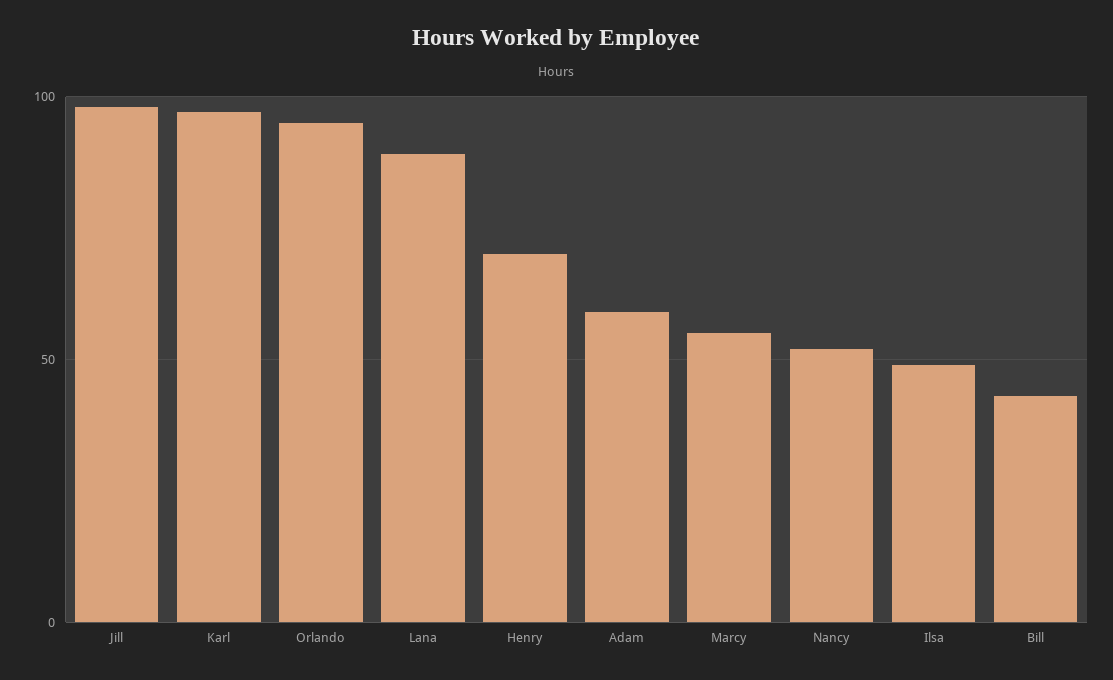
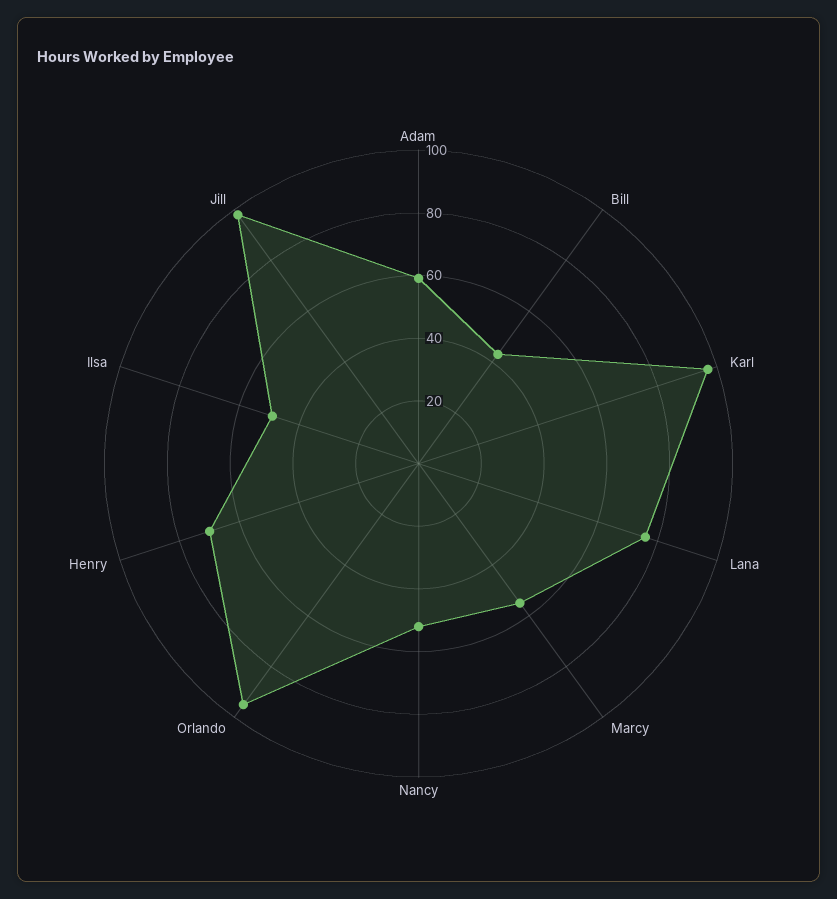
  {
    "Jill": 100,
    "Karl": 95,
    "Orlando": 95,
-   "Lana": 90,
+   "Lana": 75,
    "Henry": 70,
    "Adam": 60,
    "Marcy": 55,
    "Nancy": 50,
    "Ilsa": 50,
    "Bill": 45
  }

